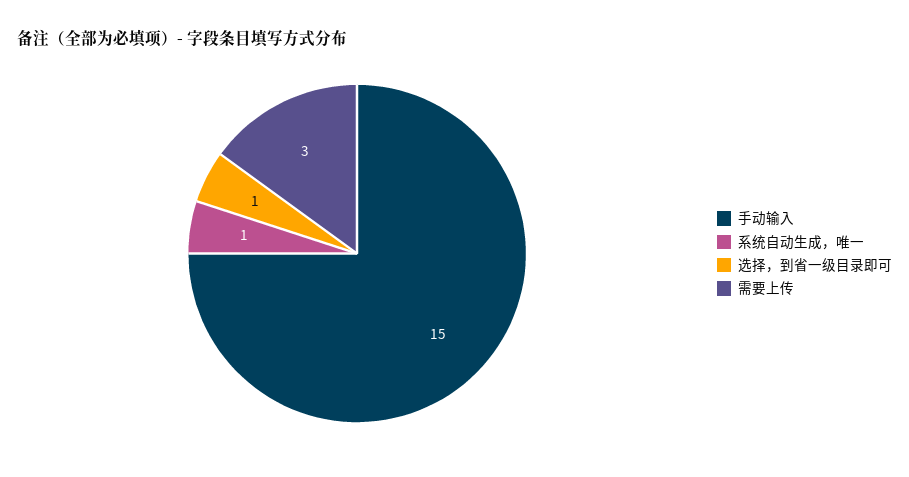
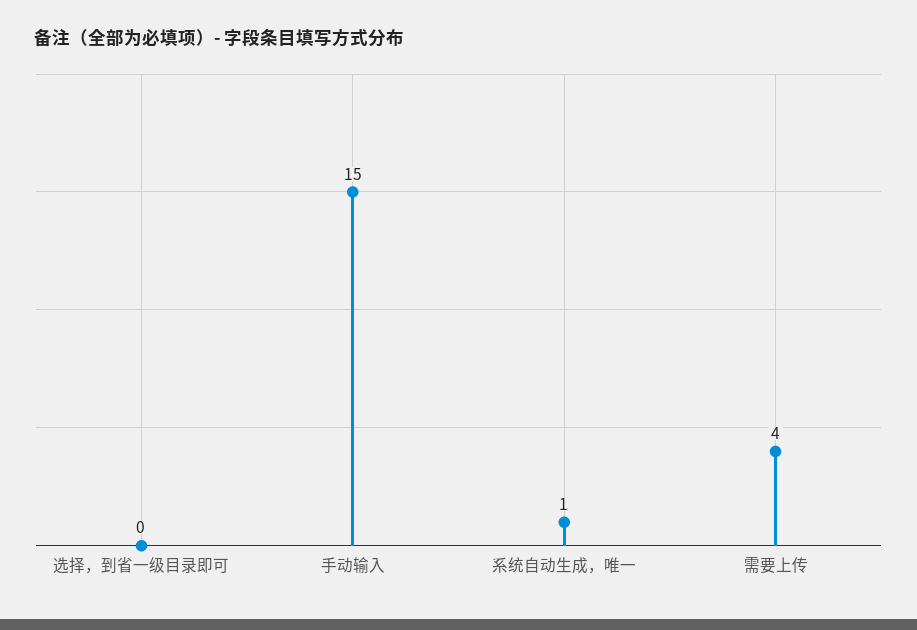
  {
    "手动输入": 15,
    "系统自动生成，唯一": 1,
-   "选择，到省一级目录即可": 1,
+   "选择，到省一级目录即可": 0,
-   "需要上传": 3
+   "需要上传": 4
  }

